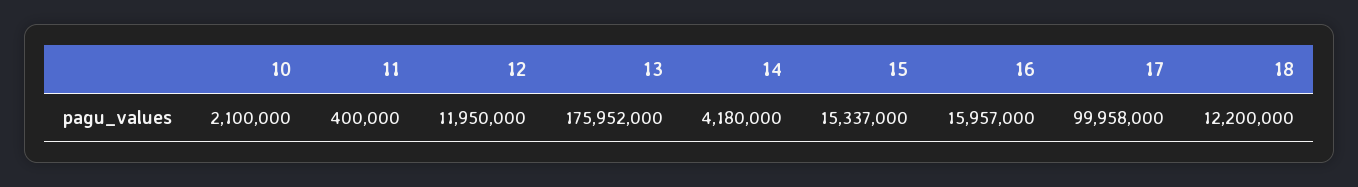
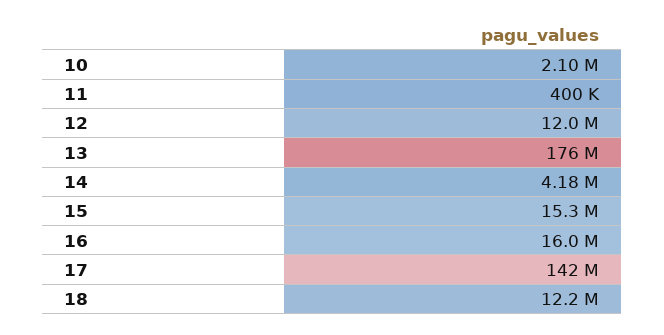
  {
    "10": 2100000,
    "11": 400000,
    "12": 11950000,
    "13": 175952000,
    "14": 4180000,
    "15": 15337000,
    "16": 15957000,
-   "17": 99958000,
+   "17": 142000000,
    "18": 12200000
  }

